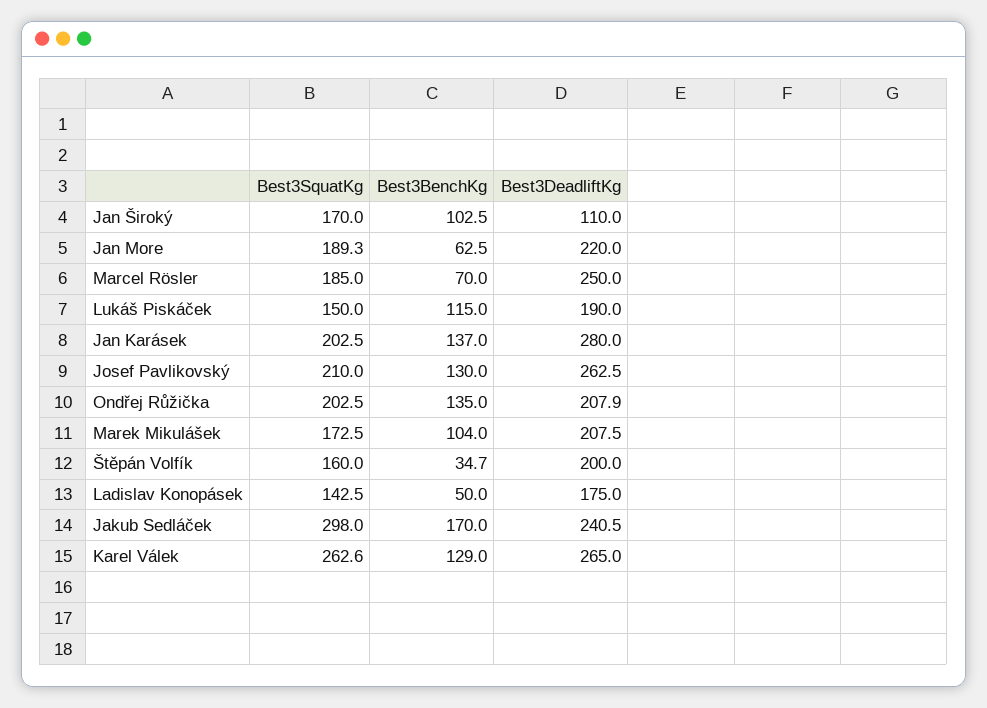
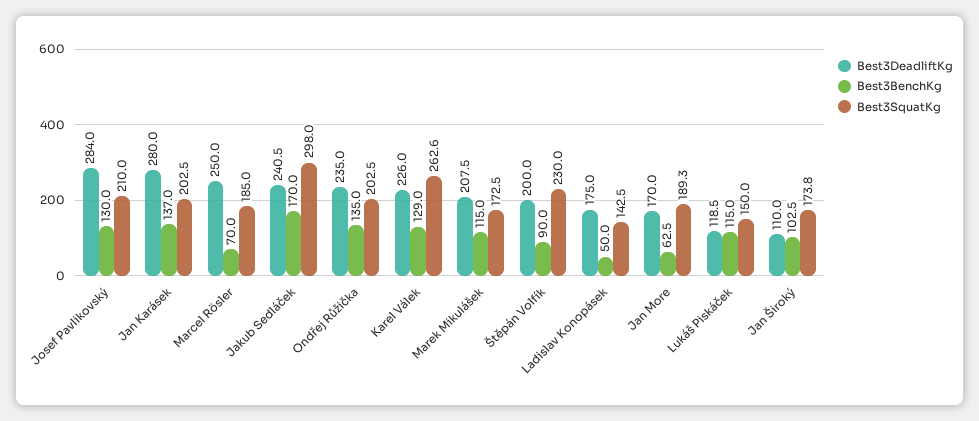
  {
    "Best3SquatKg": {
-     "Jan Široký": 170,
+     "Jan Široký": 173.8,
      "Jan More": 189.3,
      "Marcel Rösler": 185,
      "Lukáš Piskáček": 150,
      "Jan Karásek": 202.5,
      "Josef Pavlikovský": 210,
      "Ondřej Růžička": 202.5,
      "Marek Mikulášek": 172.5,
-     "Štěpán Volfík": 160,
+     "Štěpán Volfík": 230,
      "Ladislav Konopásek": 142.5,
      "Jakub Sedláček": 298,
      "Karel Válek": 262.6
    },
    "Best3BenchKg": {
      "Jan Široký": 102.5,
      "Jan More": 62.5,
      "Marcel Rösler": 70,
      "Lukáš Piskáček": 115,
      "Jan Karásek": 137,
      "Josef Pavlikovský": 130,
      "Ondřej Růžička": 135,
-     "Marek Mikulášek": 104,
+     "Marek Mikulášek": 115,
-     "Štěpán Volfík": 34.7,
+     "Štěpán Volfík": 90,
      "Ladislav Konopásek": 50,
      "Jakub Sedláček": 170,
      "Karel Válek": 129
    },
    "Best3DeadliftKg": {
      "Jan Široký": 110,
-     "Jan More": 220,
+     "Jan More": 170,
      "Marcel Rösler": 250,
-     "Lukáš Piskáček": 190,
+     "Lukáš Piskáček": 118.5,
      "Jan Karásek": 280,
-     "Josef Pavlikovský": 262.5,
+     "Josef Pavlikovský": 284,
-     "Ondřej Růžička": 207.9,
+     "Ondřej Růžička": 235,
      "Marek Mikulášek": 207.5,
      "Štěpán Volfík": 200,
      "Ladislav Konopásek": 175,
      "Jakub Sedláček": 240.5,
-     "Karel Válek": 265
+     "Karel Válek": 226
    }
  }

